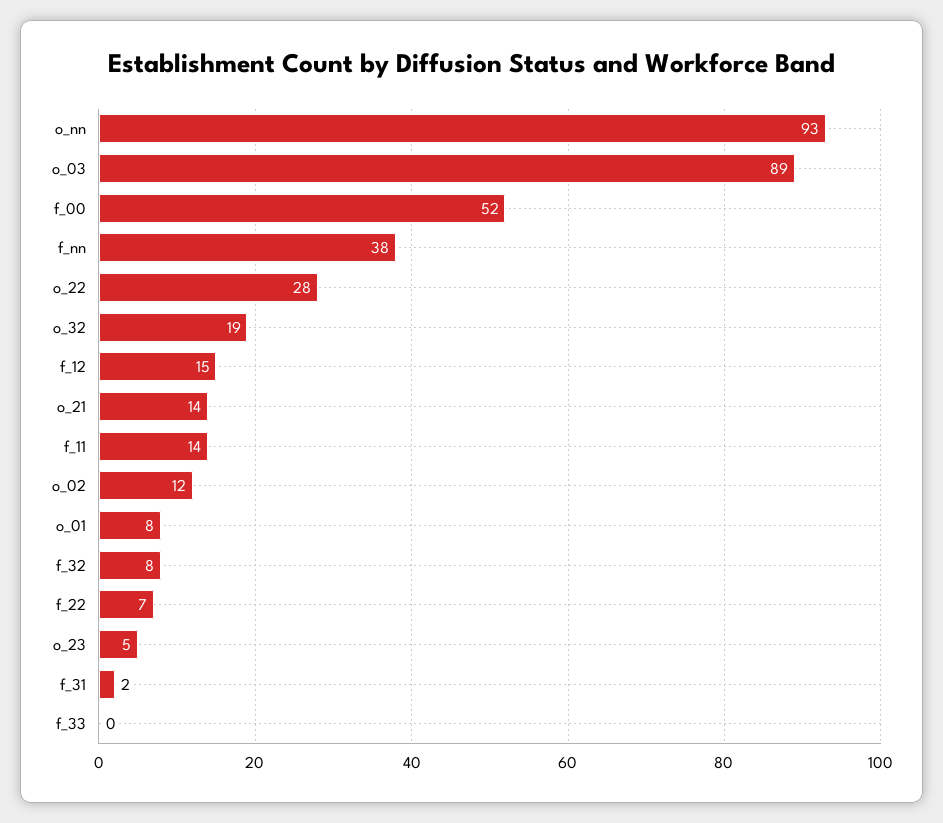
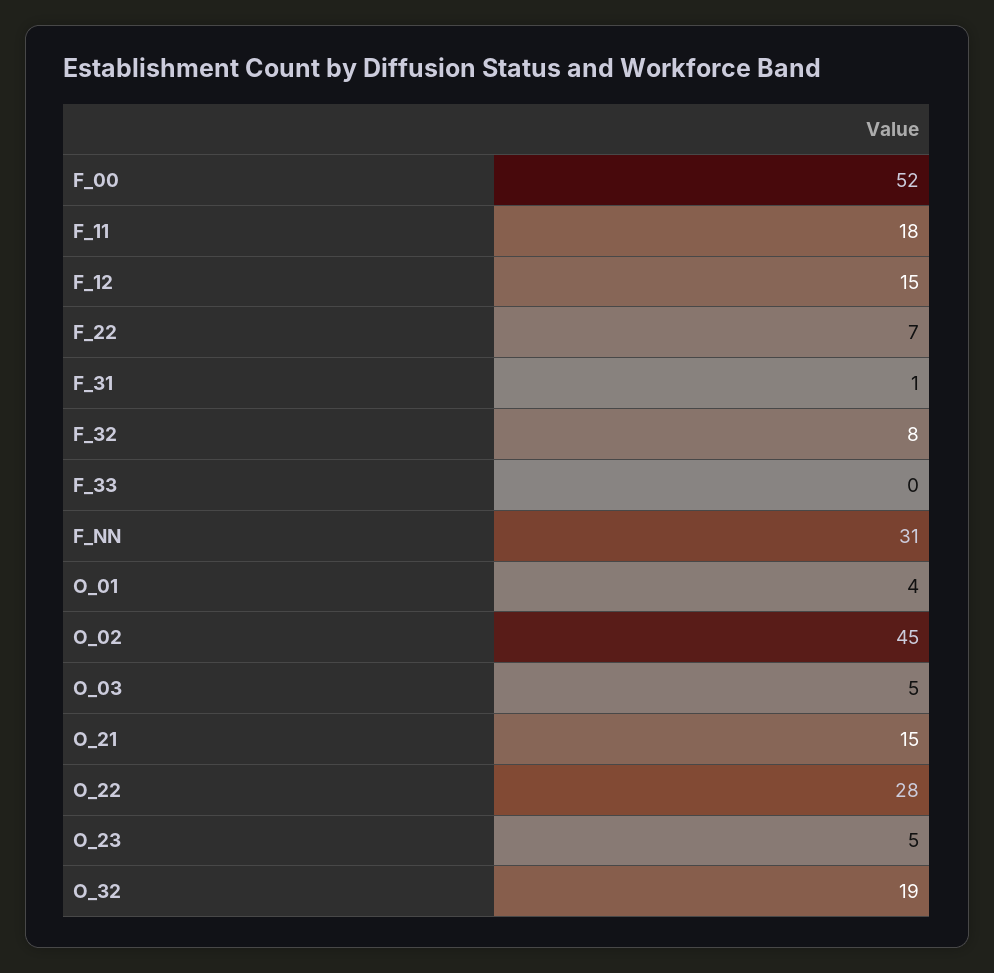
  {
-   "o_nn": 93,
-   "o_03": 89,
+   "o_03": 5,
    "f_00": 52,
-   "f_nn": 38,
+   "f_nn": 31,
    "o_22": 28,
    "o_32": 19,
    "f_12": 15,
-   "o_21": 14,
+   "o_21": 15,
-   "f_11": 14,
+   "f_11": 18,
-   "o_02": 12,
+   "o_02": 45,
-   "o_01": 8,
+   "o_01": 4,
    "f_32": 8,
    "f_22": 7,
    "o_23": 5,
-   "f_31": 2,
+   "f_31": 1,
    "f_33": 0
  }

